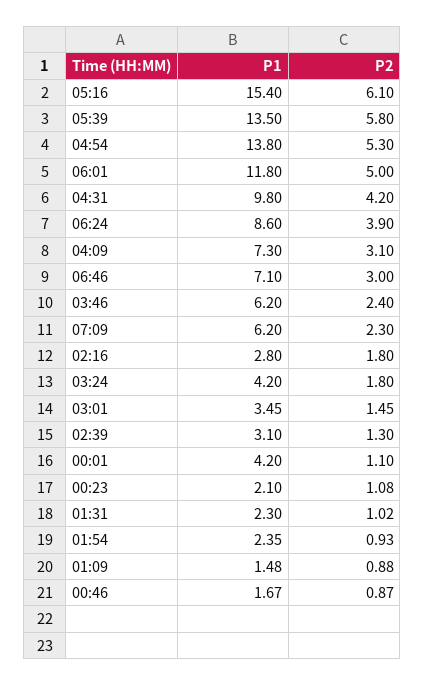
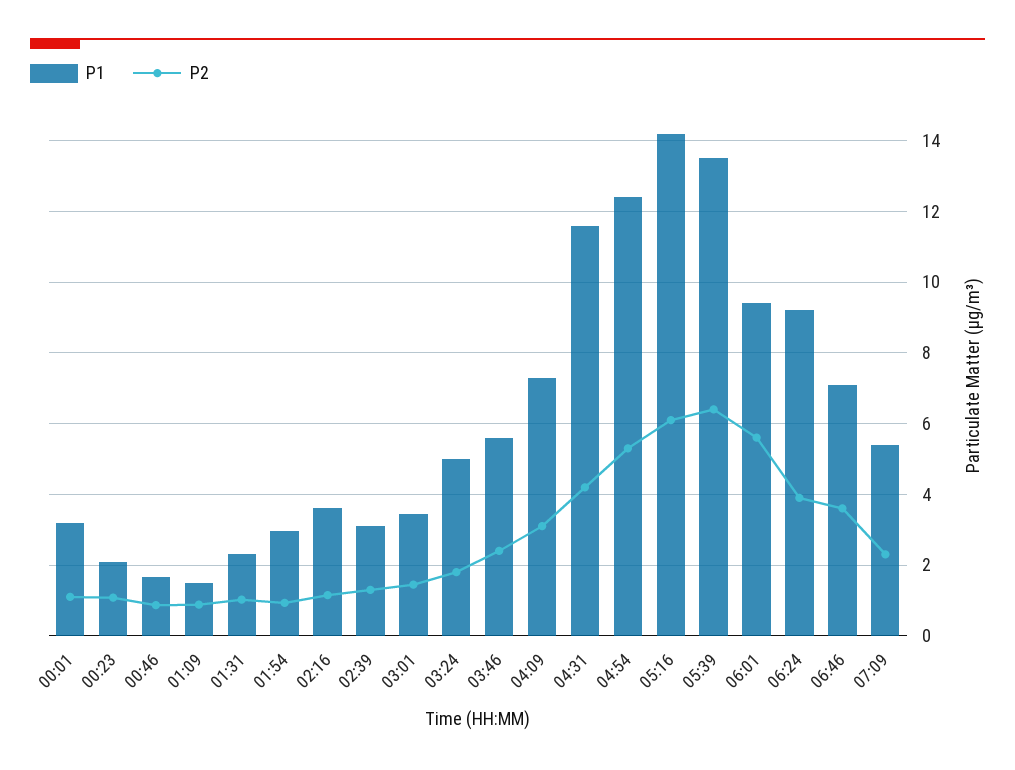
  {
    "P1": {
-     "05:16": 15.4,
+     "05:16": 14.2,
      "05:39": 13.5,
-     "04:54": 13.8,
+     "04:54": 12.4,
-     "06:01": 11.8,
+     "06:01": 9.4,
-     "04:31": 9.8,
+     "04:31": 11.6,
-     "06:24": 8.6,
+     "06:24": 9.2,
      "04:09": 7.3,
      "06:46": 7.1,
-     "03:46": 6.2,
+     "03:46": 5.6,
-     "07:09": 6.2,
+     "07:09": 5.4,
-     "02:16": 2.8,
+     "02:16": 3.6,
-     "03:24": 4.2,
+     "03:24": 5,
      "03:01": 3.45,
      "02:39": 3.1,
-     "00:01": 4.2,
+     "00:01": 3.2,
      "00:23": 2.1,
      "01:31": 2.3,
-     "01:54": 2.35,
+     "01:54": 3,
      "01:09": 1.48,
      "00:46": 1.67
    },
    "P2": {
      "05:16": 6.1,
-     "05:39": 5.8,
+     "05:39": 6.4,
      "04:54": 5.3,
-     "06:01": 5,
+     "06:01": 5.6,
      "04:31": 4.2,
      "06:24": 3.9,
      "04:09": 3.1,
-     "06:46": 3,
+     "06:46": 3.6,
      "03:46": 2.4,
      "07:09": 2.3,
-     "02:16": 1.8,
+     "02:16": 1.2,
      "03:24": 1.8,
      "03:01": 1.45,
      "02:39": 1.3,
      "00:01": 1.1,
      "00:23": 1.08,
      "01:31": 1.02,
      "01:54": 0.93,
      "01:09": 0.88,
      "00:46": 0.87
    }
  }

